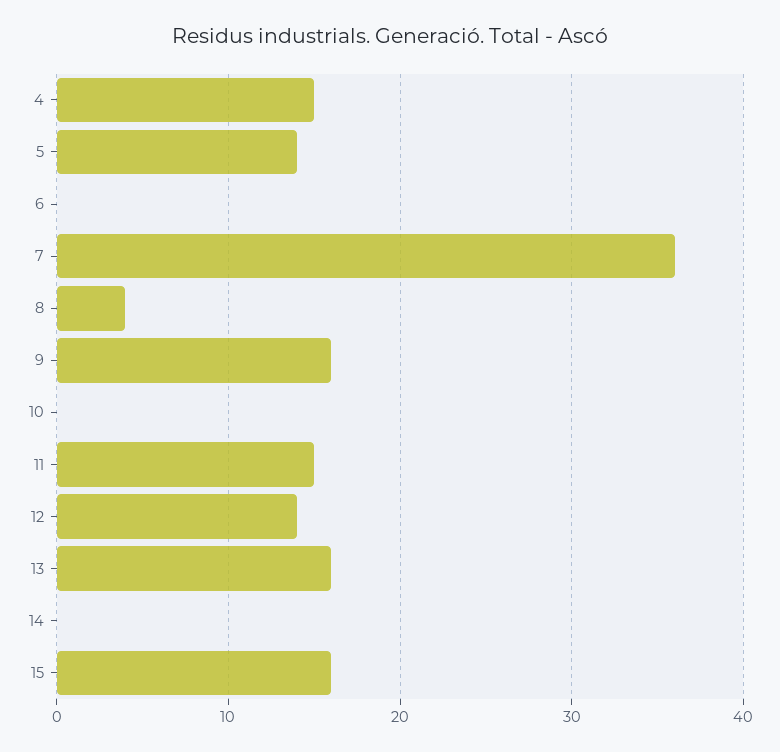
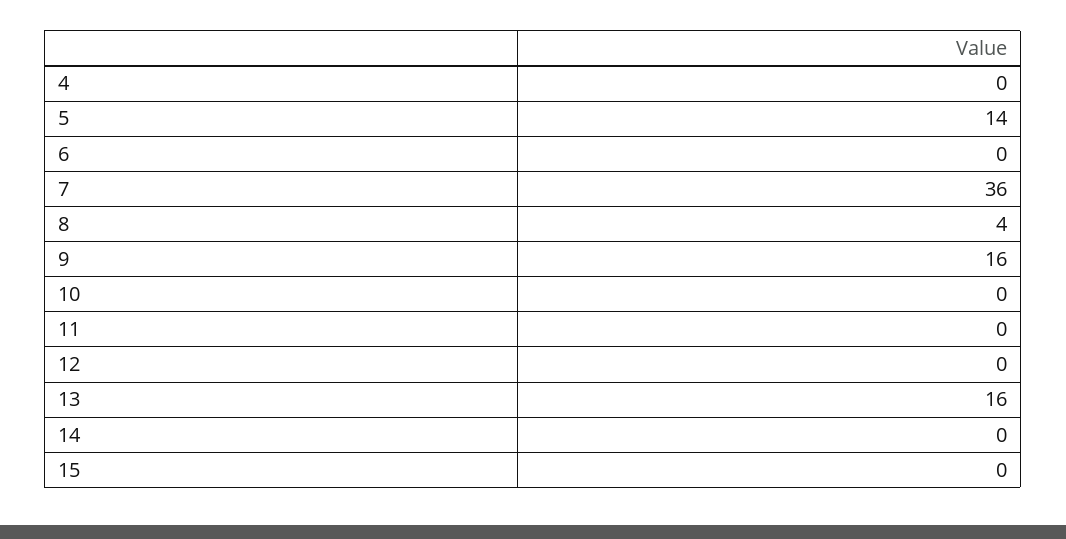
  {
-   "4": 15,
+   "4": 0,
    "5": 14,
    "6": 0,
    "7": 36,
    "8": 4,
    "9": 16,
    "10": 0,
-   "11": 15,
+   "11": 0,
-   "12": 14,
+   "12": 0,
    "13": 16,
    "14": 0,
-   "15": 16
+   "15": 0
  }

